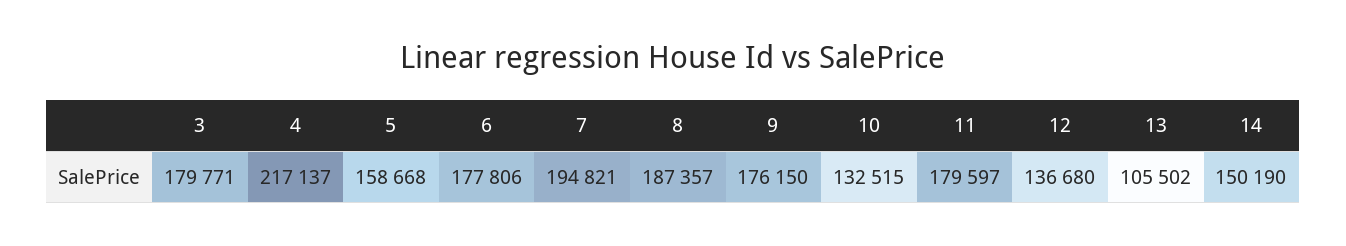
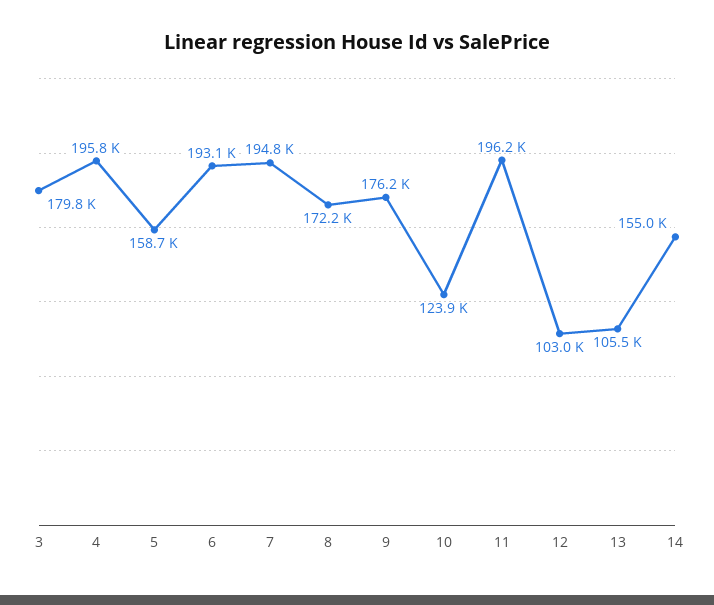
  {
    "3": 179771,
-   "4": 217137,
+   "4": 195800,
    "5": 158668,
-   "6": 177806,
+   "6": 193100,
    "7": 194821,
-   "8": 187357,
+   "8": 172200,
    "9": 176150,
-   "10": 132515,
+   "10": 123900,
-   "11": 179597,
+   "11": 196200,
-   "12": 136680,
+   "12": 103000,
    "13": 105502,
-   "14": 150190
+   "14": 155000
  }

